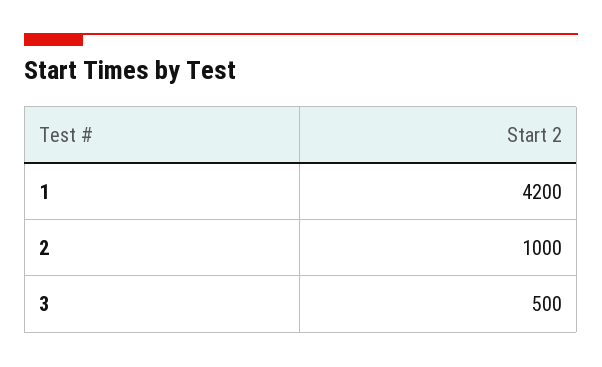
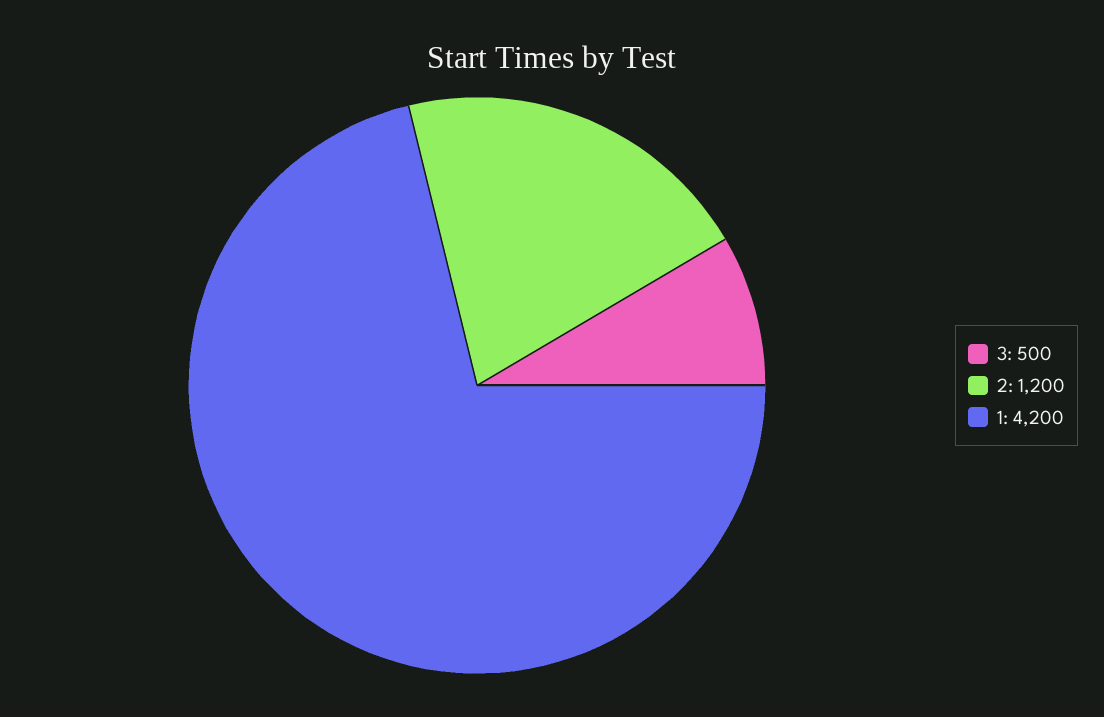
  {
    "1": 4200,
-   "2": 1000,
+   "2": 1200,
    "3": 500
  }

